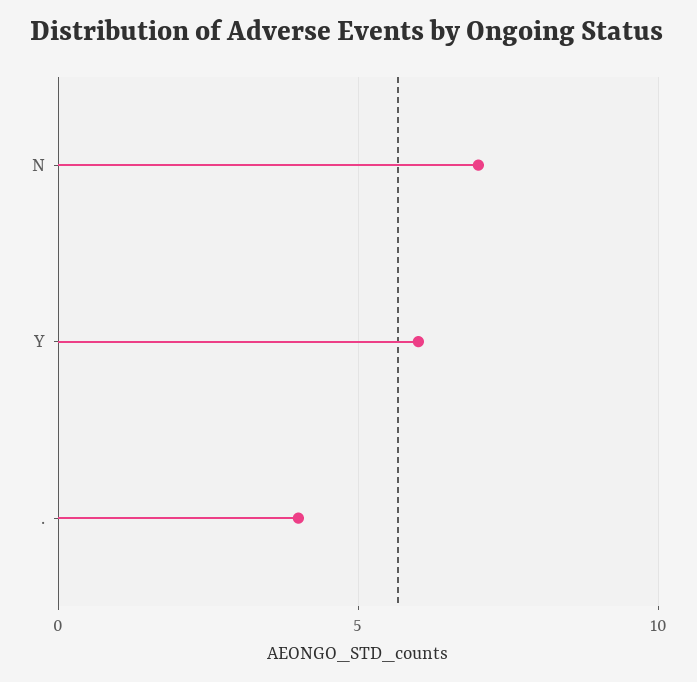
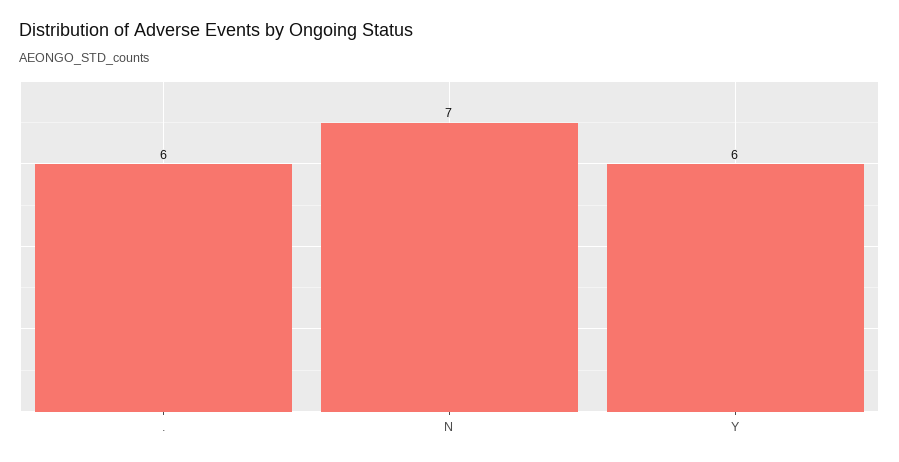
  {
    "N": 7,
    "Y": 6,
-   ".": 4
+   ".": 6
  }

